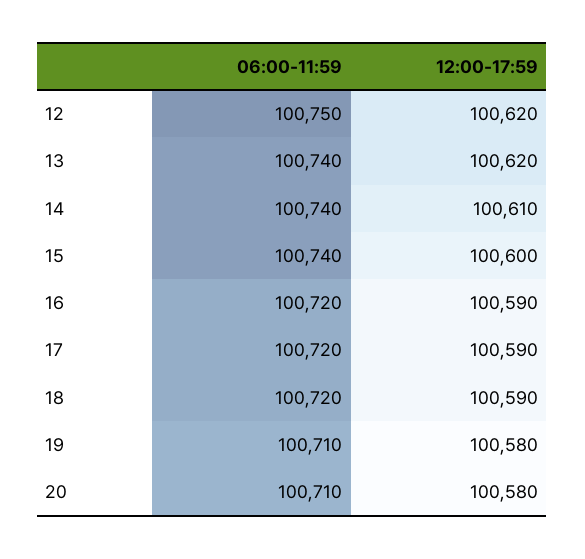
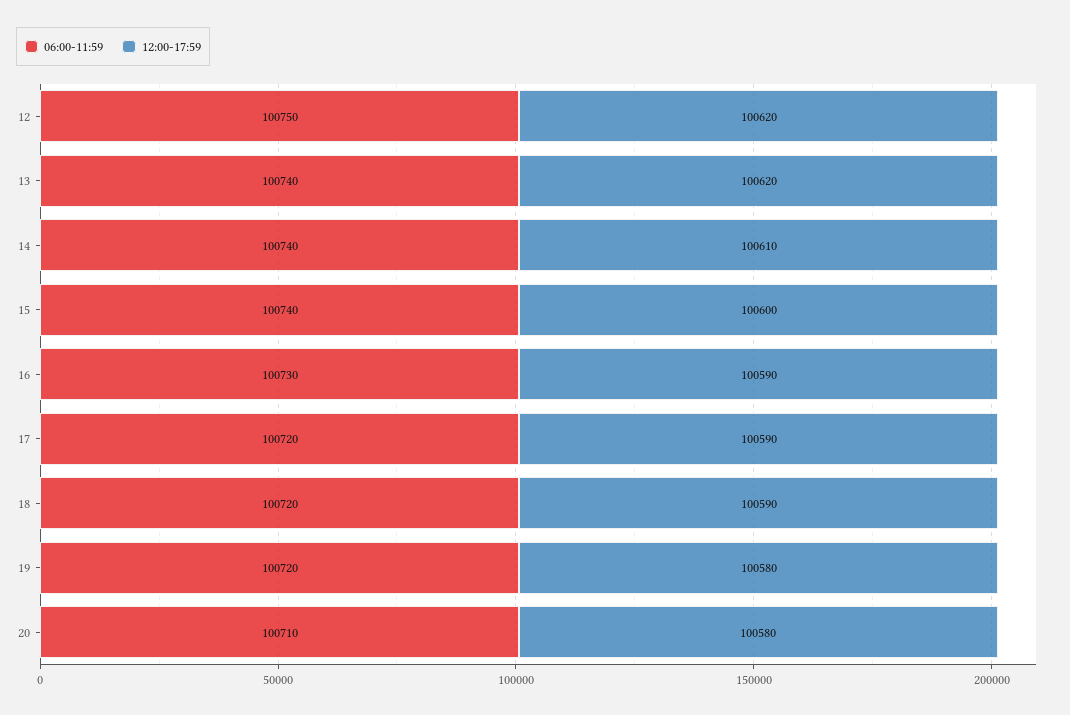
  {
    "06:00-11:59": {
      "12": 100750,
      "13": 100740,
      "14": 100740,
      "15": 100740,
-     "16": 100720,
+     "16": 100730,
      "17": 100720,
      "18": 100720,
-     "19": 100710,
+     "19": 100720,
      "20": 100710
    },
    "12:00-17:59": {
      "12": 100620,
      "13": 100620,
      "14": 100610,
      "15": 100600,
      "16": 100590,
      "17": 100590,
      "18": 100590,
      "19": 100580,
      "20": 100580
    }
  }

